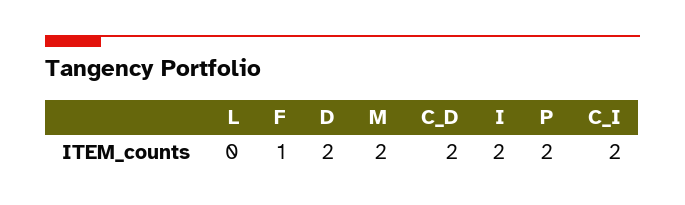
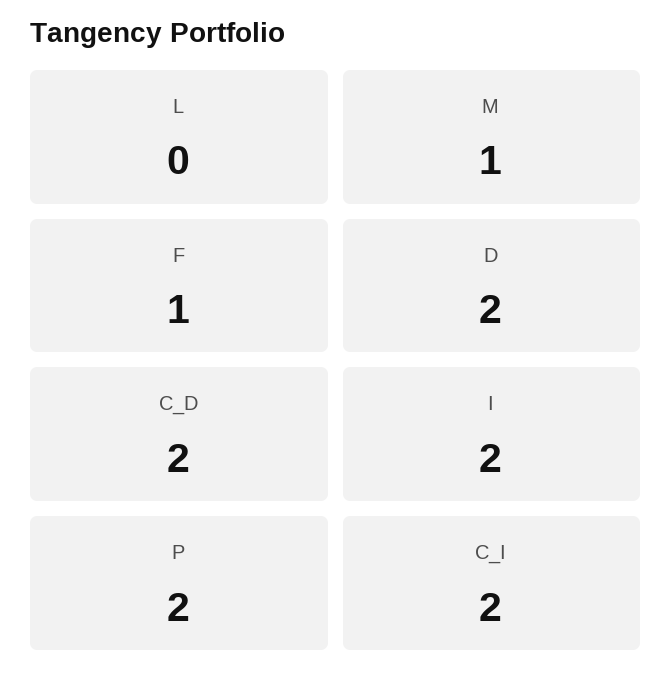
  {
    "L": 0,
    "F": 1,
    "D": 2,
-   "M": 2,
+   "M": 1,
    "C_D": 2,
    "I": 2,
    "P": 2,
    "C_I": 2
  }

